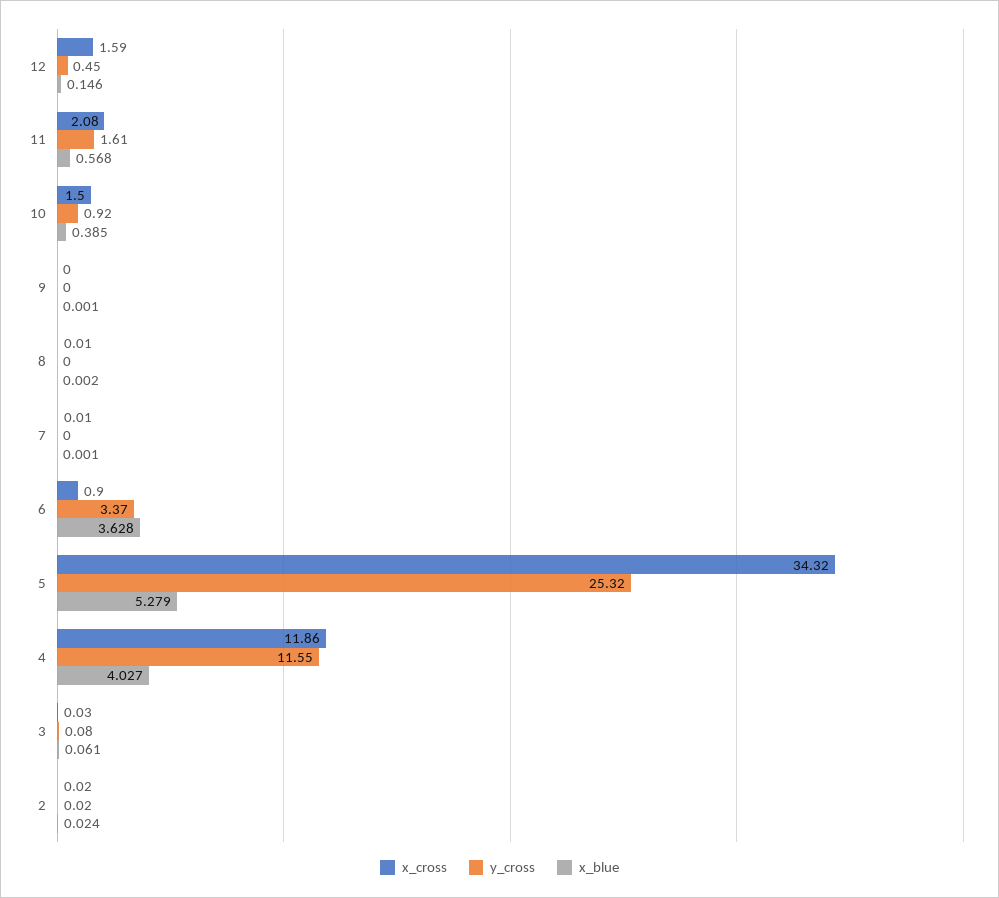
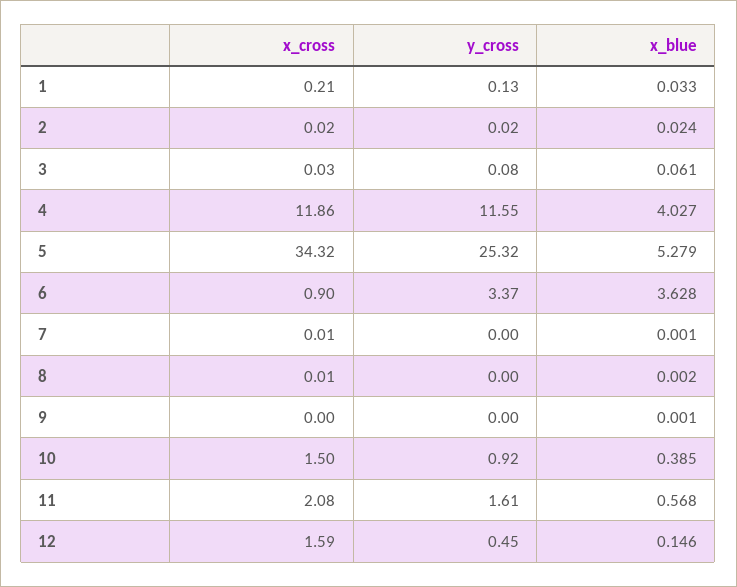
  {
    "x_cross": {
      "12": 1.59,
      "11": 2.08,
      "10": 1.5,
      "9": 0,
      "8": 0.01,
      "7": 0.01,
      "6": 0.9,
      "5": 34.32,
      "4": 11.86,
      "3": 0.03,
-     "2": 0.02
+     "2": 0.02,
+     "1": 0.21
    },
    "y_cross": {
      "12": 0.45,
      "11": 1.61,
      "10": 0.92,
      "9": 0,
      "8": 0,
      "7": 0,
      "6": 3.37,
      "5": 25.32,
      "4": 11.55,
      "3": 0.08,
-     "2": 0.02
+     "2": 0.02,
+     "1": 0.13
    },
    "x_blue": {
      "12": 0.146,
      "11": 0.568,
      "10": 0.385,
      "9": 0.001,
      "8": 0.002,
      "7": 0.001,
      "6": 3.628,
      "5": 5.279,
      "4": 4.027,
      "3": 0.061,
-     "2": 0.024
+     "2": 0.024,
+     "1": 0.033
    }
  }

